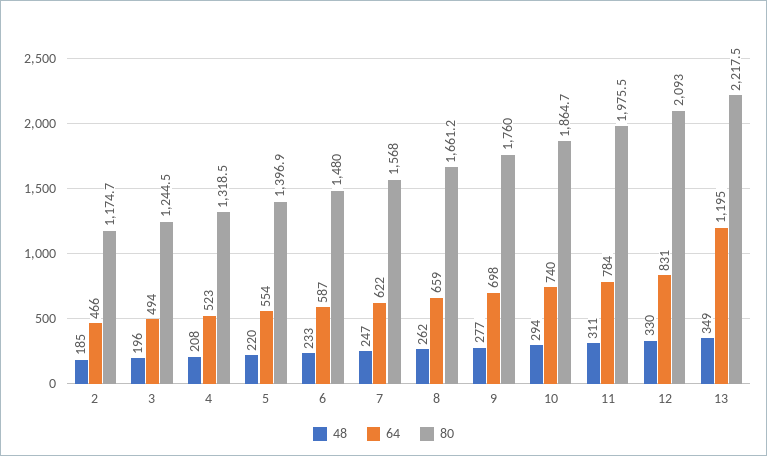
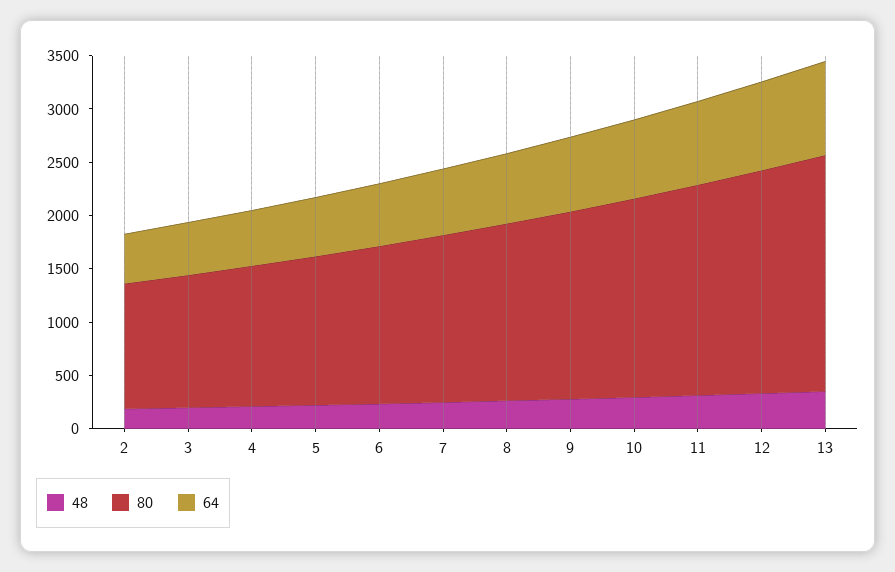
  {
    "48": {
      "2": 185,
      "3": 196,
      "4": 208,
      "5": 220,
      "6": 233,
      "7": 247,
      "8": 262,
      "9": 277,
      "10": 294,
      "11": 311,
      "12": 330,
      "13": 349
    },
    "64": {
      "2": 466,
      "3": 494,
      "4": 523,
      "5": 554,
      "6": 587,
      "7": 622,
      "8": 659,
      "9": 698,
      "10": 740,
      "11": 784,
      "12": 831,
-     "13": 1195
+     "13": 900
    },
    "80": {
      "2": 1174.7,
      "3": 1244.5,
      "4": 1318.5,
      "5": 1396.9,
      "6": 1480,
      "7": 1568,
      "8": 1661.2,
      "9": 1760,
      "10": 1864.7,
      "11": 1975.5,
      "12": 2093,
      "13": 2217.5
    }
  }

